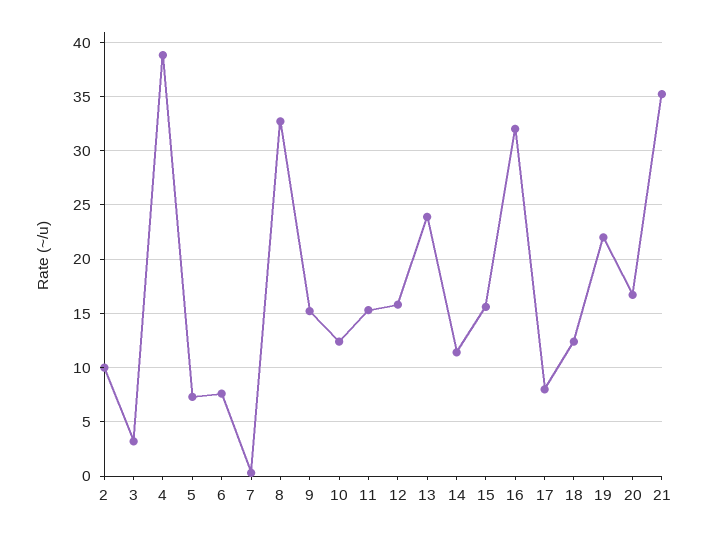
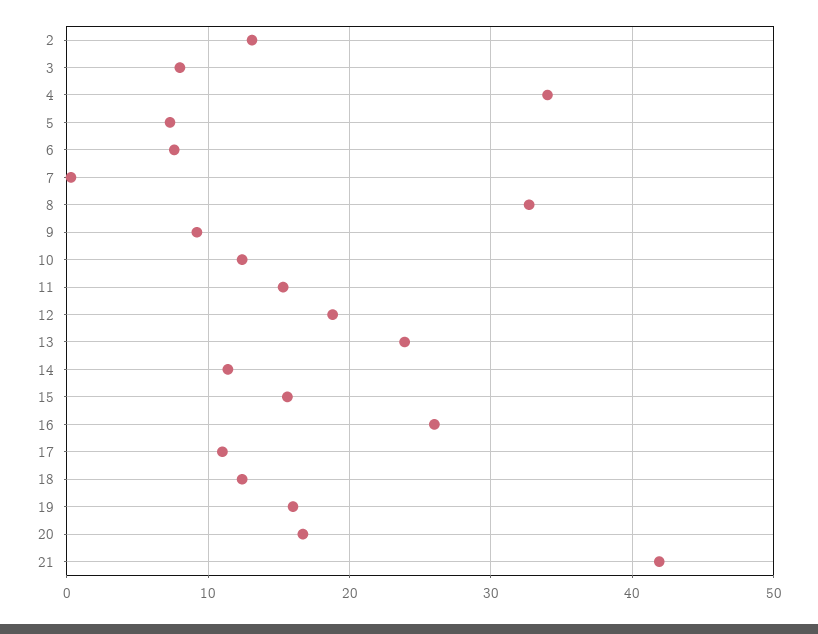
  {
-   "2": 10,
+   "2": 13,
-   "3": 3,
+   "3": 8,
-   "4": 39,
+   "4": 34,
    "5": 7,
    "6": 8,
    "7": 0,
    "8": 33,
-   "9": 15,
+   "9": 9,
    "10": 12,
    "11": 15,
-   "12": 16,
+   "12": 19,
    "13": 24,
    "14": 11,
    "15": 16,
-   "16": 32,
+   "16": 26,
-   "17": 8,
+   "17": 11,
    "18": 12,
-   "19": 22,
+   "19": 16,
    "20": 17,
-   "21": 35
+   "21": 42
  }

